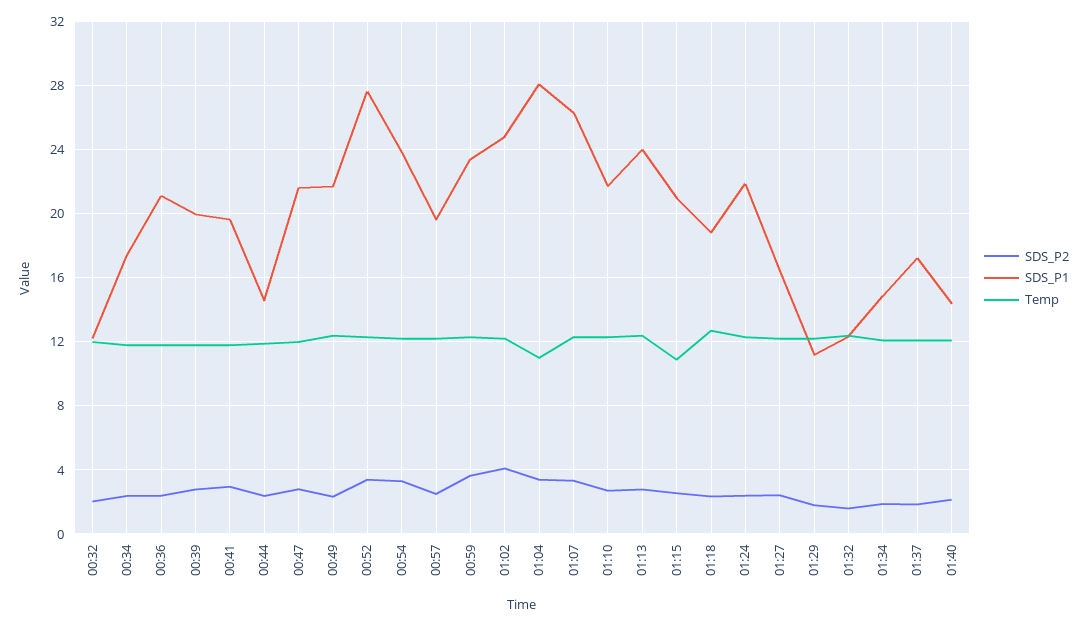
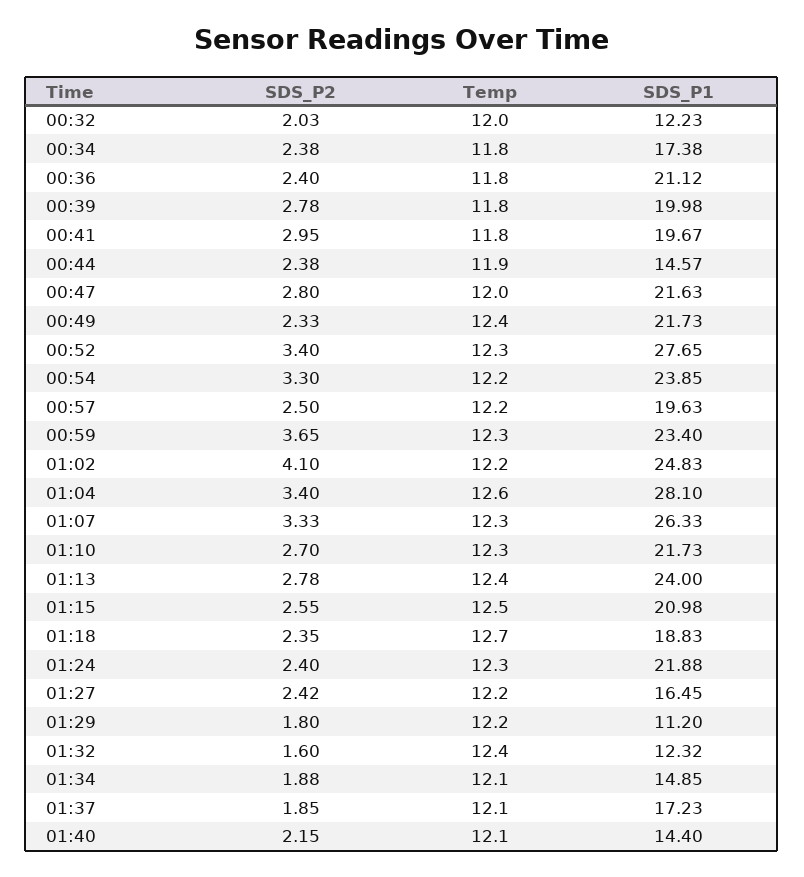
  {
    "SDS_P2": {
      "00:32": 2.03,
      "00:34": 2.38,
      "00:36": 2.4,
      "00:39": 2.78,
      "00:41": 2.95,
      "00:44": 2.38,
      "00:47": 2.8,
      "00:49": 2.33,
      "00:52": 3.4,
      "00:54": 3.3,
      "00:57": 2.5,
      "00:59": 3.65,
      "01:02": 4.1,
      "01:04": 3.4,
      "01:07": 3.33,
      "01:10": 2.7,
      "01:13": 2.78,
      "01:15": 2.55,
      "01:18": 2.35,
      "01:24": 2.4,
      "01:27": 2.42,
      "01:29": 1.8,
      "01:32": 1.6,
      "01:34": 1.88,
      "01:37": 1.85,
      "01:40": 2.15
    },
    "SDS_P1": {
      "00:32": 12.23,
      "00:34": 17.38,
      "00:36": 21.12,
      "00:39": 19.98,
      "00:41": 19.67,
      "00:44": 14.57,
      "00:47": 21.63,
      "00:49": 21.73,
      "00:52": 27.65,
      "00:54": 23.85,
      "00:57": 19.63,
      "00:59": 23.4,
      "01:02": 24.83,
      "01:04": 28.1,
      "01:07": 26.33,
      "01:10": 21.73,
      "01:13": 24,
      "01:15": 20.98,
      "01:18": 18.83,
      "01:24": 21.88,
      "01:27": 16.45,
      "01:29": 11.2,
      "01:32": 12.32,
      "01:34": 14.85,
      "01:37": 17.23,
      "01:40": 14.4
    },
    "Temp": {
      "00:32": 12,
      "00:34": 11.8,
      "00:36": 11.8,
      "00:39": 11.8,
      "00:41": 11.8,
      "00:44": 11.9,
      "00:47": 12,
      "00:49": 12.4,
      "00:52": 12.3,
      "00:54": 12.2,
      "00:57": 12.2,
      "00:59": 12.3,
      "01:02": 12.2,
-     "01:04": 11,
+     "01:04": 12.6,
      "01:07": 12.3,
      "01:10": 12.3,
      "01:13": 12.4,
-     "01:15": 11,
+     "01:15": 12.5,
      "01:18": 12.7,
      "01:24": 12.3,
      "01:27": 12.2,
      "01:29": 12.2,
      "01:32": 12.4,
      "01:34": 12.1,
      "01:37": 12.1,
      "01:40": 12.1
    }
  }

